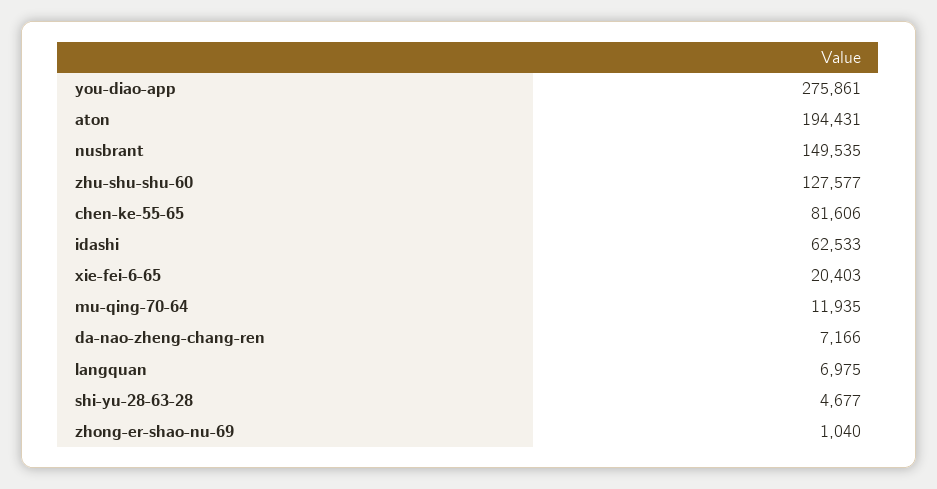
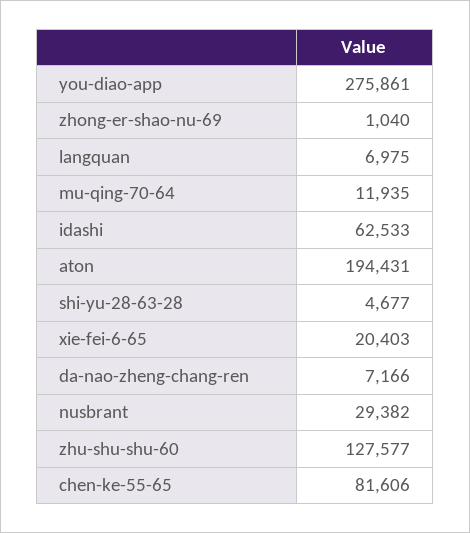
  {
    "you-diao-app": 275861,
    "aton": 194431,
-   "nusbrant": 149535,
+   "nusbrant": 29382,
    "zhu-shu-shu-60": 127577,
    "chen-ke-55-65": 81606,
    "idashi": 62533,
    "xie-fei-6-65": 20403,
    "mu-qing-70-64": 11935,
    "da-nao-zheng-chang-ren": 7166,
    "langquan": 6975,
    "shi-yu-28-63-28": 4677,
    "zhong-er-shao-nu-69": 1040
  }

